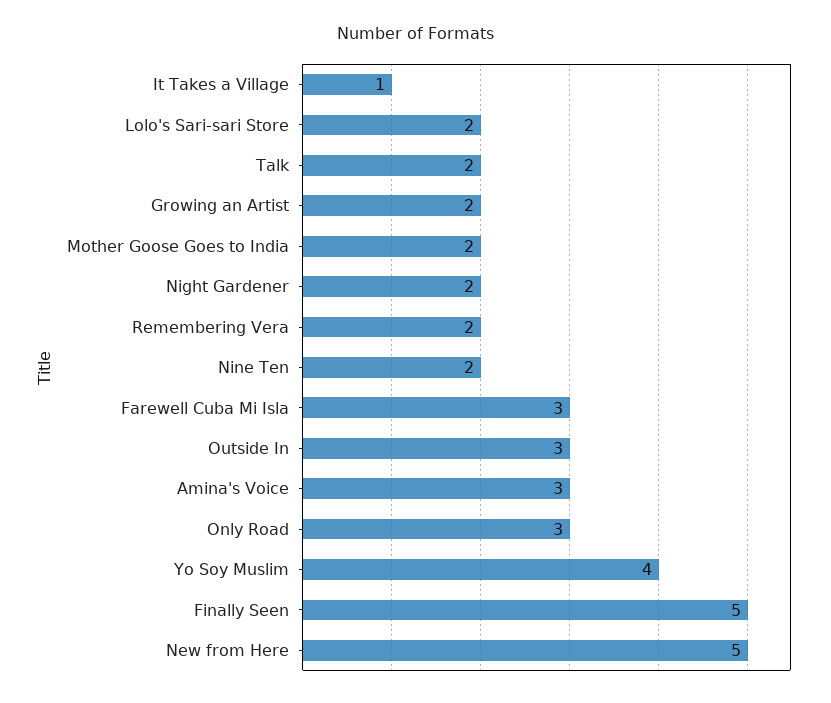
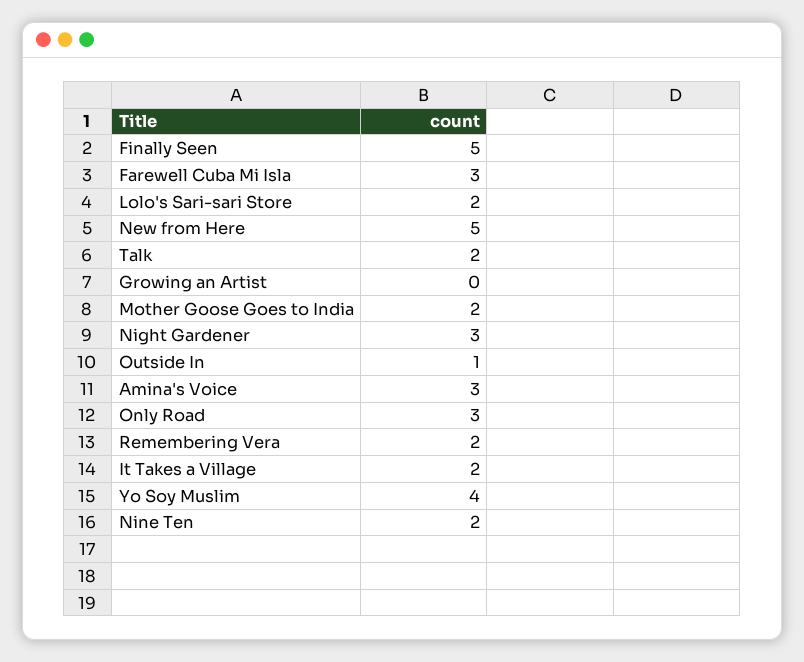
  {
-   "It Takes a Village": 1,
+   "It Takes a Village": 2,
    "Lolo's Sari-sari Store": 2,
    "Talk": 2,
-   "Growing an Artist": 2,
+   "Growing an Artist": 0,
    "Mother Goose Goes to India": 2,
-   "Night Gardener": 2,
+   "Night Gardener": 3,
    "Remembering Vera": 2,
    "Nine Ten": 2,
    "Farewell Cuba Mi Isla": 3,
-   "Outside In": 3,
+   "Outside In": 1,
    "Amina's Voice": 3,
    "Only Road": 3,
    "Yo Soy Muslim": 4,
    "Finally Seen": 5,
    "New from Here": 5
  }

